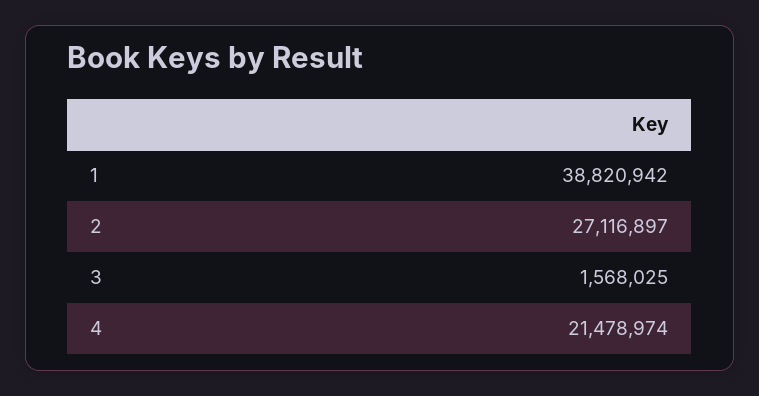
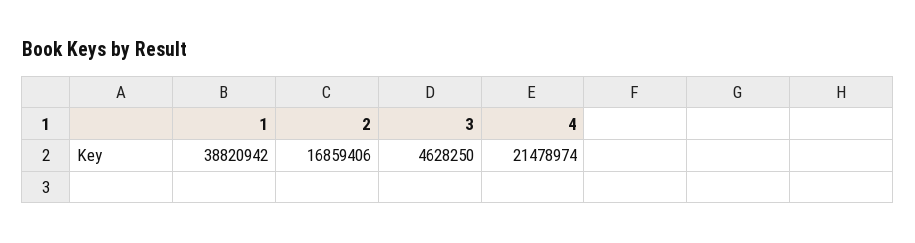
  {
    "1": 38820942,
-   "2": 27116897,
+   "2": 16859406,
-   "3": 1568025,
+   "3": 4628250,
    "4": 21478974
  }

